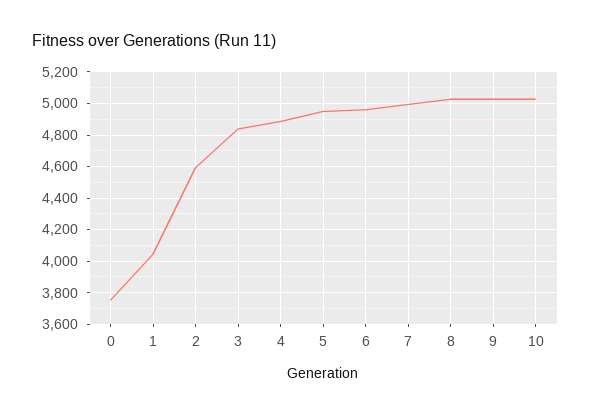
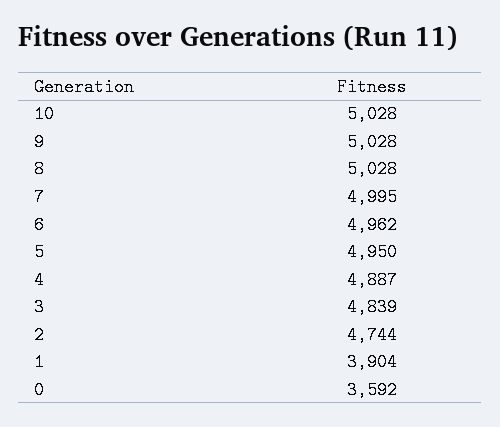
  {
-   "0": 3750,
+   "0": 3592,
-   "1": 4050,
+   "1": 3904,
-   "2": 4600,
+   "2": 4744,
    "3": 4839,
    "4": 4887,
    "5": 4950,
    "6": 4962,
    "7": 4995,
    "8": 5028,
    "9": 5028,
    "10": 5028
  }

